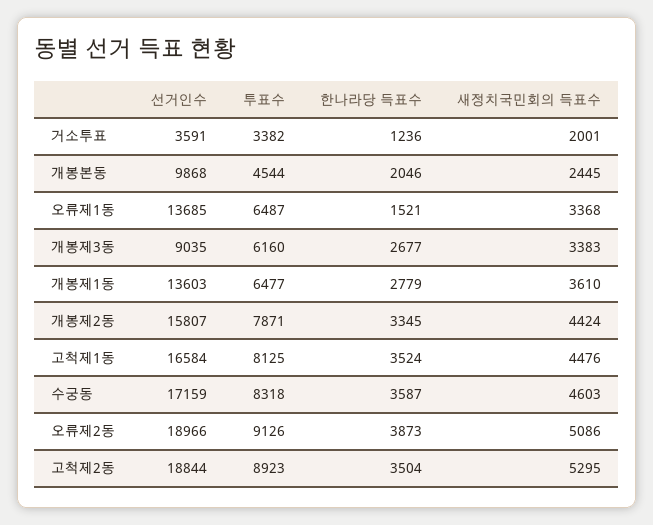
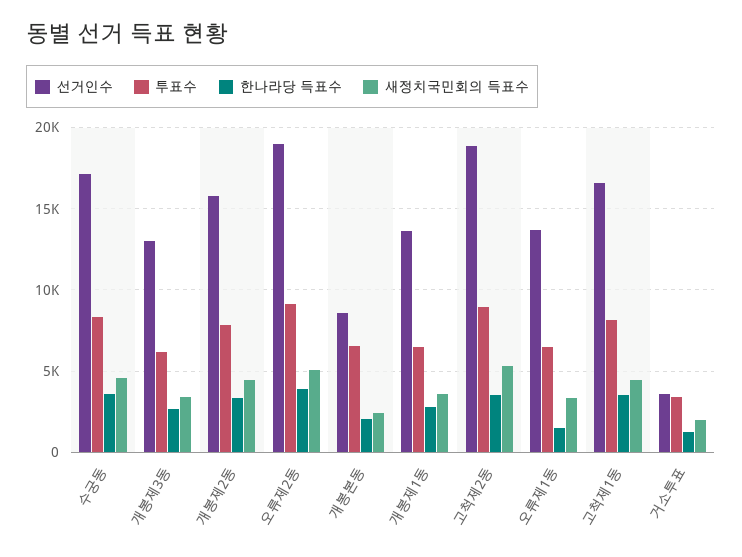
  {
    "선거인수": {
      "거소투표": 3591,
-     "개봉본동": 9868,
+     "개봉본동": 8500,
      "오류제1동": 13685,
-     "개봉제3동": 9035,
+     "개봉제3동": 13000,
      "개봉제1동": 13603,
      "개봉제2동": 15807,
      "고척제1동": 16584,
      "수궁동": 17159,
      "오류제2동": 18966,
      "고척제2동": 18844
    },
    "투표수": {
      "거소투표": 3382,
-     "개봉본동": 4544,
+     "개봉본동": 6500,
      "오류제1동": 6487,
      "개봉제3동": 6160,
      "개봉제1동": 6477,
      "개봉제2동": 7871,
      "고척제1동": 8125,
      "수궁동": 8318,
      "오류제2동": 9126,
      "고척제2동": 8923
    },
    "한나라당 득표수": {
      "거소투표": 1236,
      "개봉본동": 2046,
      "오류제1동": 1521,
      "개봉제3동": 2677,
      "개봉제1동": 2779,
      "개봉제2동": 3345,
      "고척제1동": 3524,
      "수궁동": 3587,
      "오류제2동": 3873,
      "고척제2동": 3504
    },
    "새정치국민회의 득표수": {
      "거소투표": 2001,
      "개봉본동": 2445,
      "오류제1동": 3368,
      "개봉제3동": 3383,
      "개봉제1동": 3610,
      "개봉제2동": 4424,
      "고척제1동": 4476,
      "수궁동": 4603,
      "오류제2동": 5086,
      "고척제2동": 5295
    }
  }

